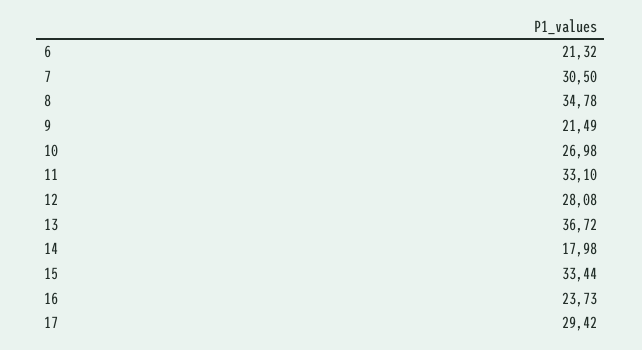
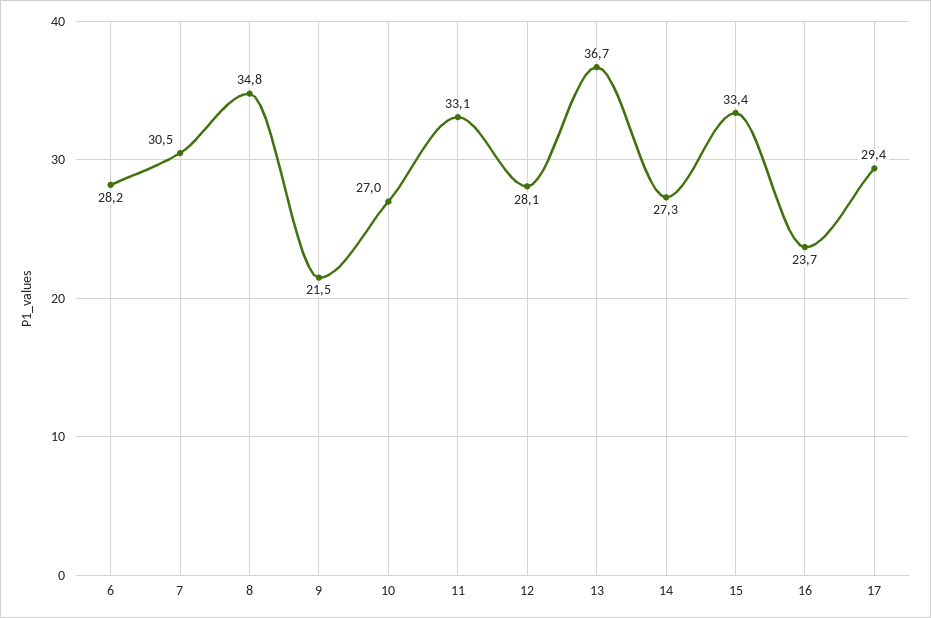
  {
-   "6": 21.32,
+   "6": 28.2,
    "7": 30.5,
    "8": 34.78,
    "9": 21.49,
    "10": 26.98,
    "11": 33.1,
    "12": 28.08,
    "13": 36.72,
-   "14": 17.98,
+   "14": 27.3,
    "15": 33.44,
    "16": 23.73,
    "17": 29.42
  }

